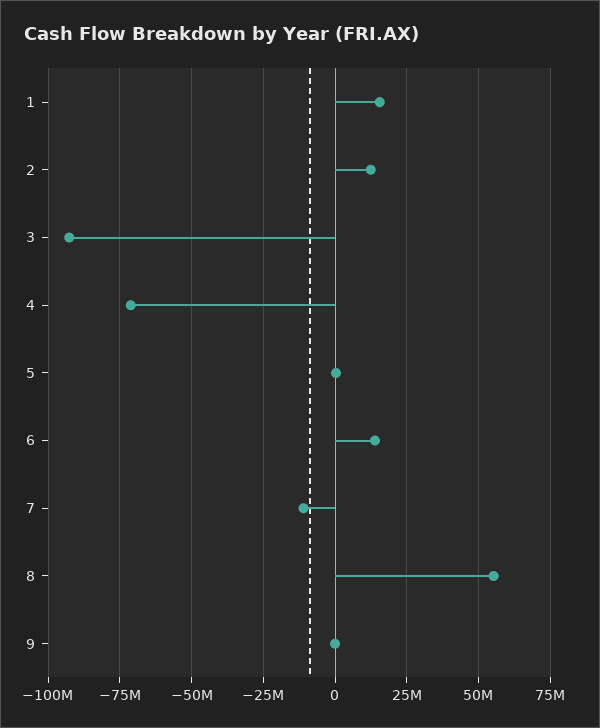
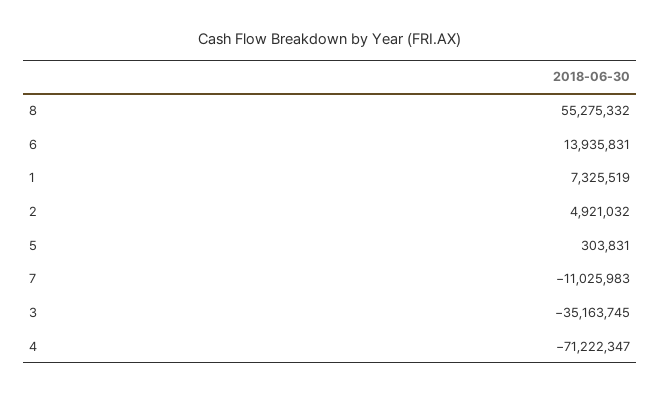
  {
-   "1": 15000000,
+   "1": 7325519,
-   "2": 12500000,
+   "2": 4921032,
-   "3": -92500000,
+   "3": -35163745,
    "4": -71222347,
    "5": 303831,
    "6": 13935831,
    "7": -11025983,
-   "8": 55275332,
+   "8": 55275332
-   "9": 0
  }

